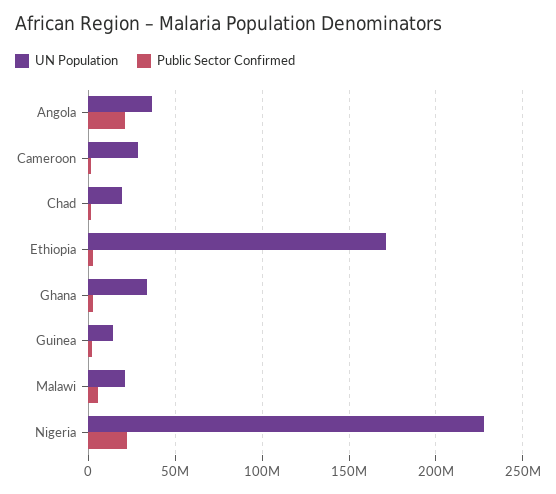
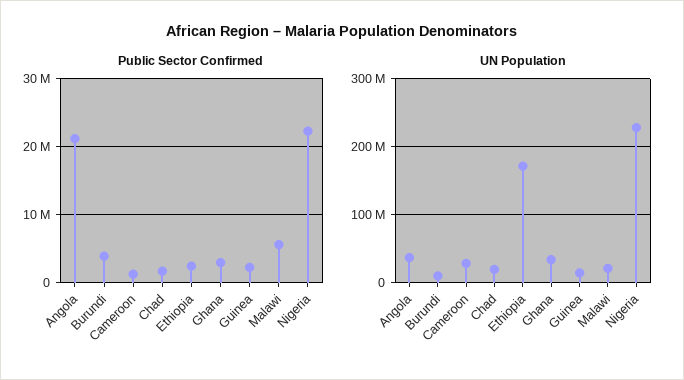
  {
    "UN Population": {
      "Angola": 35000000,
      "Cameroon": 30000000,
      "Chad": 20000000,
      "Ethiopia": 170000000,
      "Ghana": 35000000,
      "Guinea": 15000000,
      "Malawi": 20000000,
-     "Nigeria": 230000000
+     "Nigeria": 230000000,
+     "Burundi": 10000000
    },
    "Public Sector Confirmed": {
      "Angola": 21000000,
      "Cameroon": 1000000,
      "Chad": 2000000,
      "Ethiopia": 2000000,
      "Ghana": 3000000,
      "Guinea": 2000000,
      "Malawi": 6000000,
-     "Nigeria": 22000000
+     "Nigeria": 22000000,
+     "Burundi": 4000000
    }
  }

